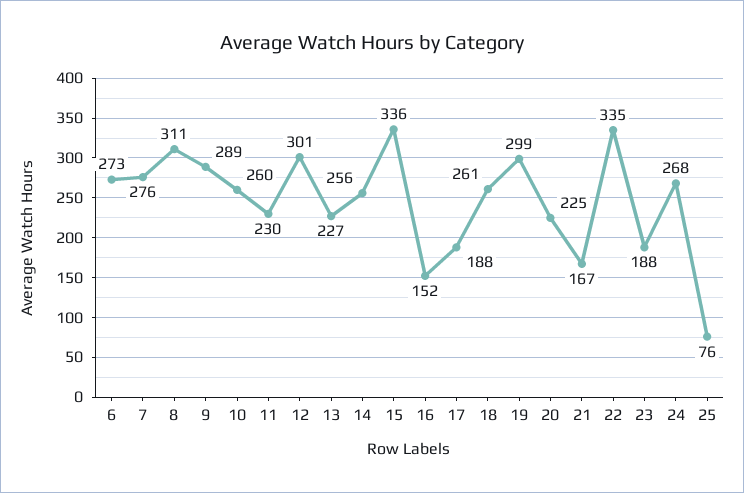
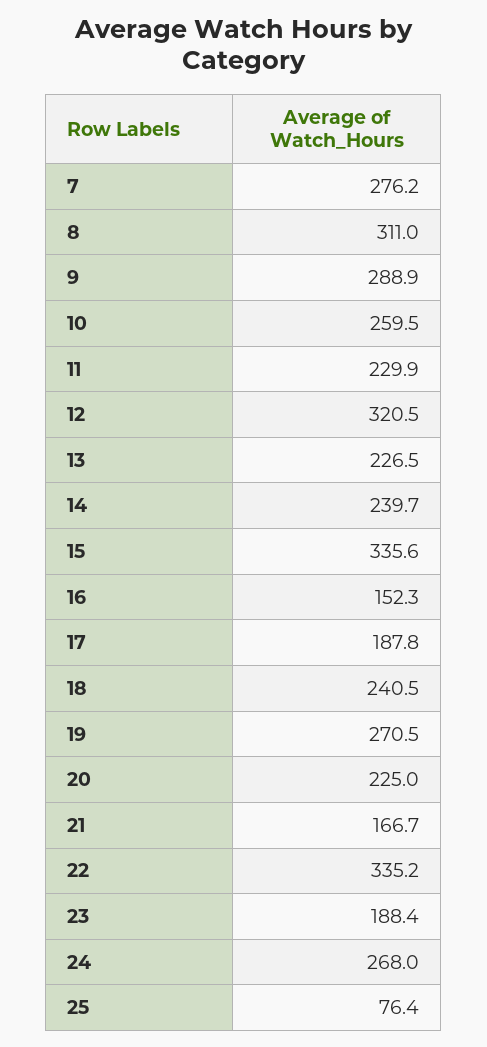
  {
-   "6": 273,
    "7": 276.2,
    "8": 311,
    "9": 288.9,
    "10": 259.5,
    "11": 229.9,
-   "12": 301,
+   "12": 320.5,
    "13": 226.5,
-   "14": 256,
+   "14": 239.7,
    "15": 335.6,
    "16": 152.3,
    "17": 187.8,
-   "18": 261,
+   "18": 240.5,
-   "19": 299,
+   "19": 270.5,
    "20": 225,
    "21": 166.7,
    "22": 335.2,
    "23": 188.4,
    "24": 268,
    "25": 76.4
  }

